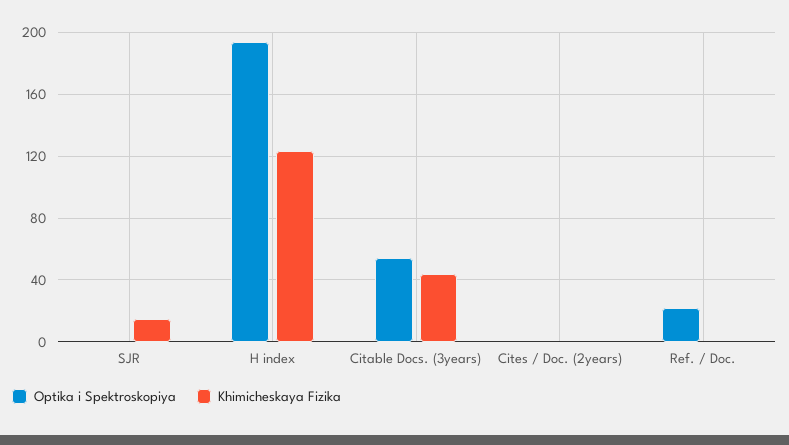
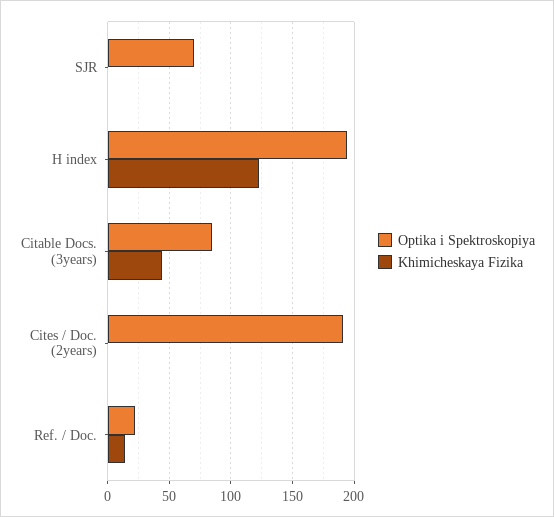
  {
    "Optika i Spektroskopiya": {
-     "SJR": 0,
+     "SJR": 70,
      "H index": 195,
-     "Citable Docs. (3years)": 55,
+     "Citable Docs. (3years)": 85,
-     "Cites / Doc. (2years)": 0,
+     "Cites / Doc. (2years)": 190,
      "Ref. / Doc.": 20
    },
    "Khimicheskaya Fizika": {
-     "SJR": 15,
+     "SJR": 0,
      "H index": 125,
      "Citable Docs. (3years)": 45,
      "Cites / Doc. (2years)": 0,
-     "Ref. / Doc.": 0
+     "Ref. / Doc.": 15
    }
  }

